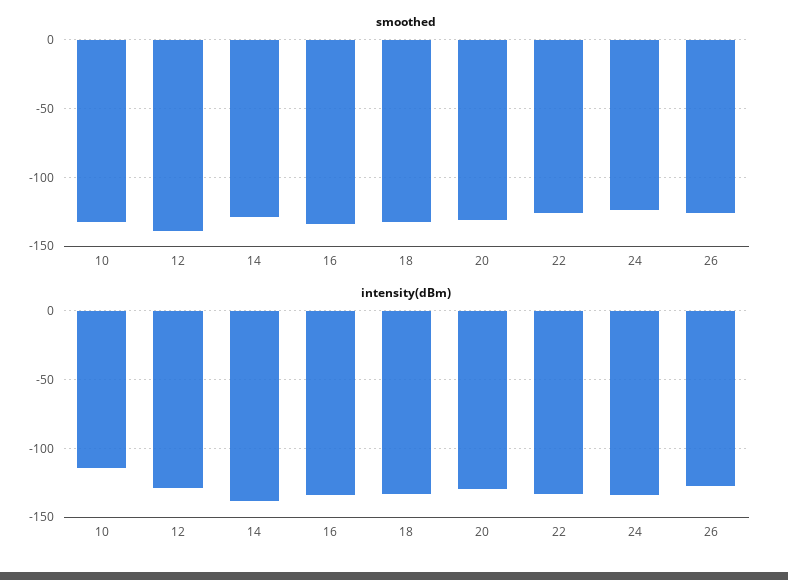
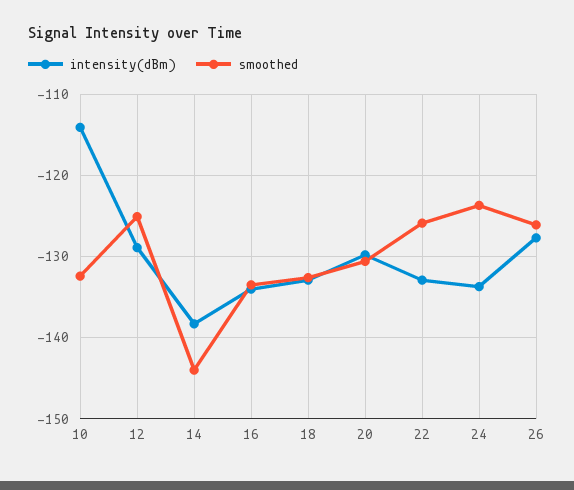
  {
    "smoothed": {
      "10": -132,
-     "12": -140,
+     "12": -125,
-     "14": -130,
+     "14": -144,
      "16": -134,
      "18": -133,
      "20": -131,
      "22": -126,
      "24": -124,
      "26": -126
    },
    "intensity(dBm)": {
      "10": -114,
      "12": -129,
      "14": -138,
      "16": -134,
      "18": -133,
      "20": -130,
      "22": -133,
      "24": -134,
      "26": -128
    }
  }

